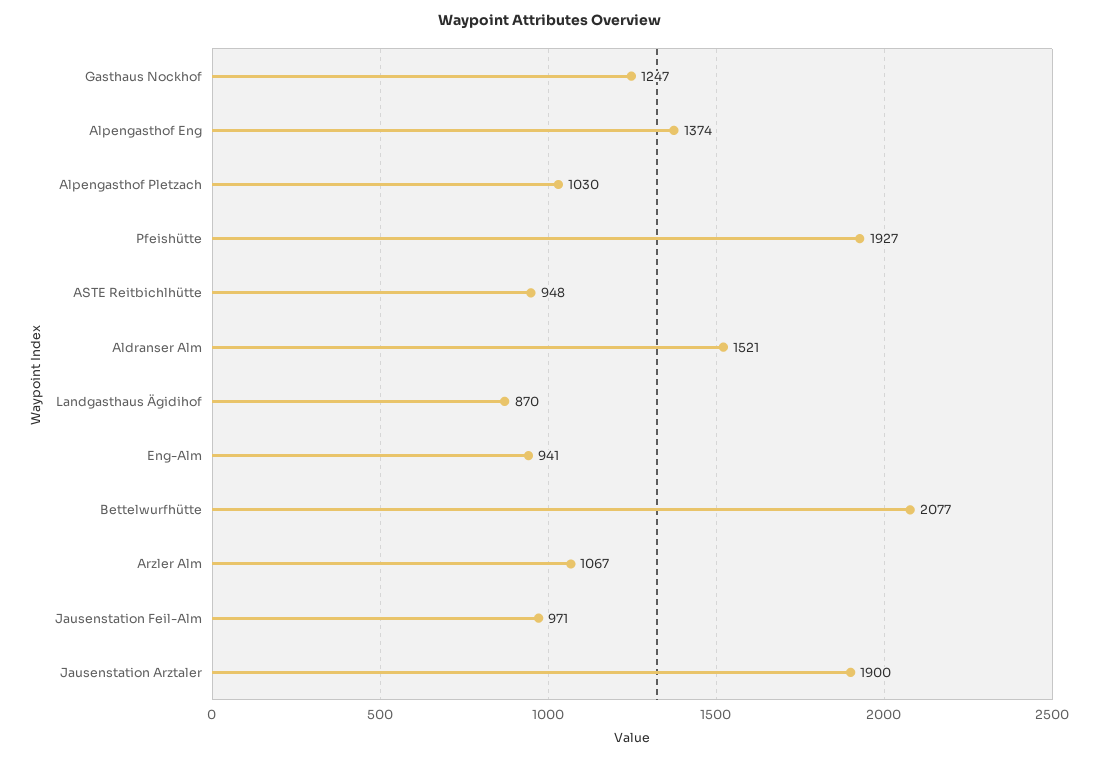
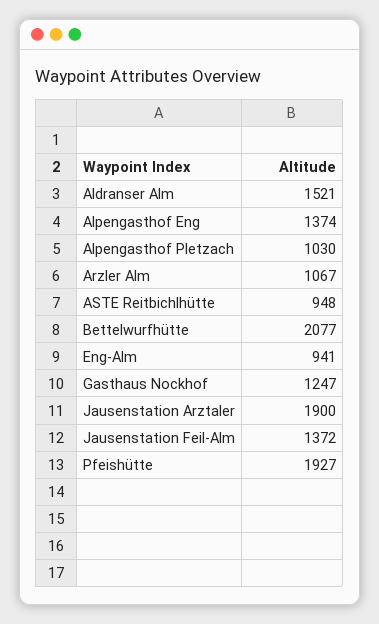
  {
    "Gasthaus Nockhof": 1247,
    "Alpengasthof Eng": 1374,
    "Alpengasthof Pletzach": 1030,
    "Pfeishütte": 1927,
    "ASTE Reitbichlhütte": 948,
    "Aldranser Alm": 1521,
-   "Landgasthaus Ägidihof": 870,
    "Eng-Alm": 941,
    "Bettelwurfhütte": 2077,
    "Arzler Alm": 1067,
-   "Jausenstation Feil-Alm": 971,
+   "Jausenstation Feil-Alm": 1372,
    "Jausenstation Arztaler": 1900
  }

